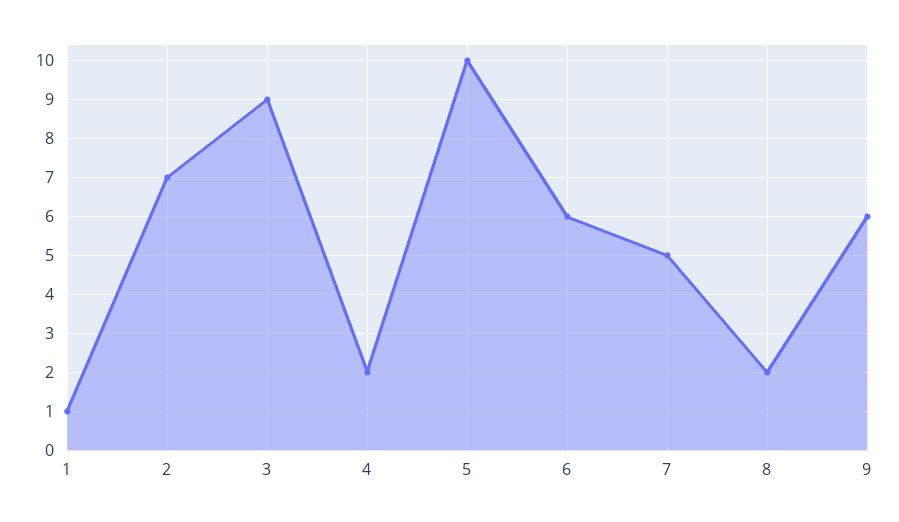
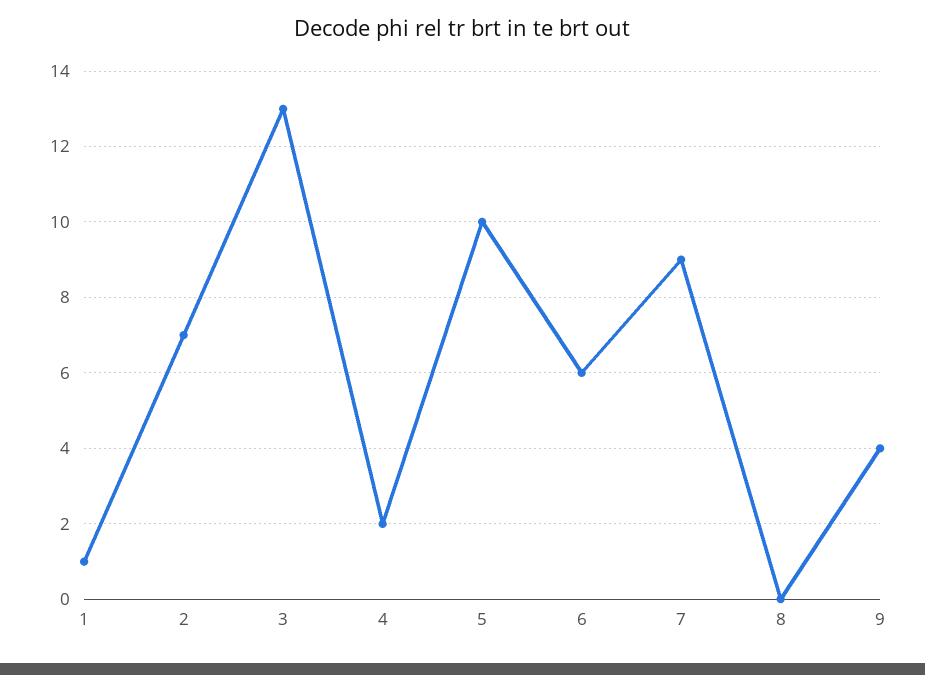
  {
    "1": 1,
    "2": 7,
-   "3": 9,
+   "3": 13,
    "4": 2,
    "5": 10,
    "6": 6,
-   "7": 5,
+   "7": 9,
-   "8": 2,
+   "8": 0,
-   "9": 6
+   "9": 4
  }

